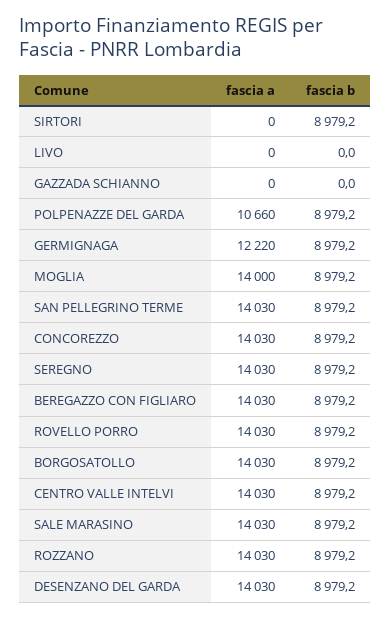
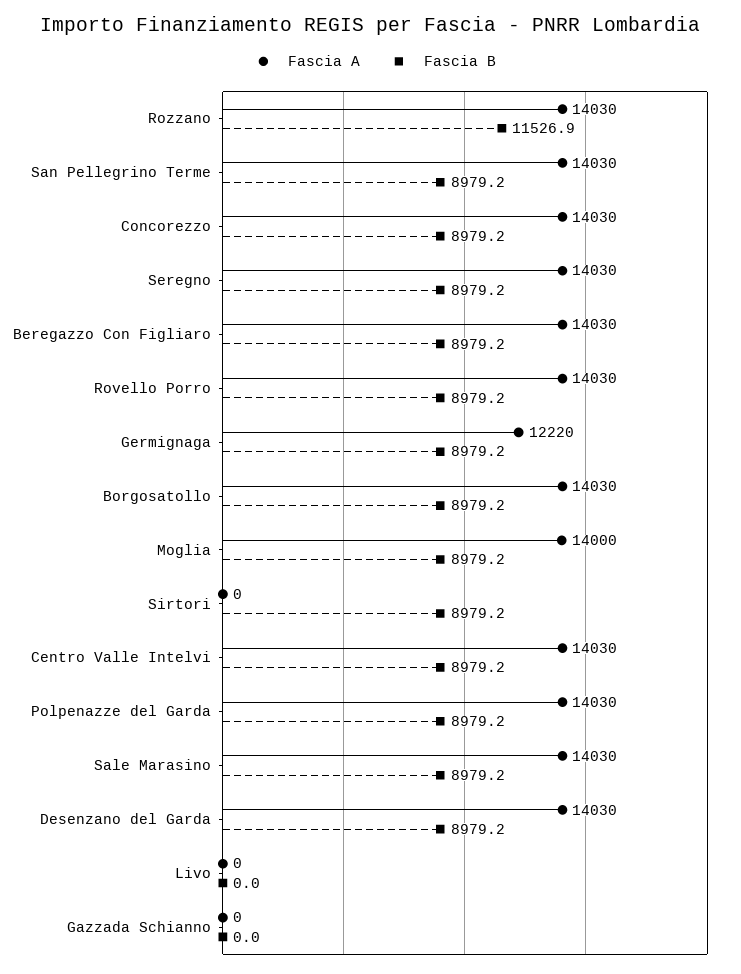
  {
    "fascia a": {
      "SIRTORI": 0,
      "LIVO": 0,
      "GAZZADA SCHIANNO": 0,
-     "POLPENAZZE DEL GARDA": 10660,
+     "POLPENAZZE DEL GARDA": 14030,
      "GERMIGNAGA": 12220,
      "MOGLIA": 14000,
      "SAN PELLEGRINO TERME": 14030,
      "CONCOREZZO": 14030,
      "SEREGNO": 14030,
      "BEREGAZZO CON FIGLIARO": 14030,
      "ROVELLO PORRO": 14030,
      "BORGOSATOLLO": 14030,
      "CENTRO VALLE INTELVI": 14030,
      "SALE MARASINO": 14030,
      "ROZZANO": 14030,
      "DESENZANO DEL GARDA": 14030
    },
    "fascia b": {
      "SIRTORI": 8979.2,
      "LIVO": 0,
      "GAZZADA SCHIANNO": 0,
      "POLPENAZZE DEL GARDA": 8979.2,
      "GERMIGNAGA": 8979.2,
      "MOGLIA": 8979.2,
      "SAN PELLEGRINO TERME": 8979.2,
      "CONCOREZZO": 8979.2,
      "SEREGNO": 8979.2,
      "BEREGAZZO CON FIGLIARO": 8979.2,
      "ROVELLO PORRO": 8979.2,
      "BORGOSATOLLO": 8979.2,
      "CENTRO VALLE INTELVI": 8979.2,
      "SALE MARASINO": 8979.2,
-     "ROZZANO": 8979.2,
+     "ROZZANO": 11526.9,
      "DESENZANO DEL GARDA": 8979.2
    }
  }

